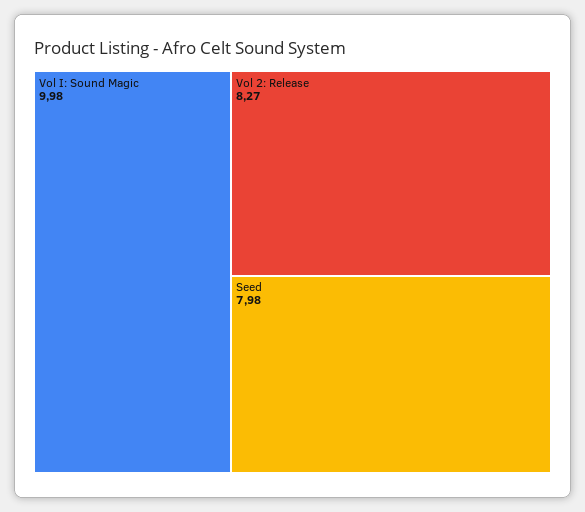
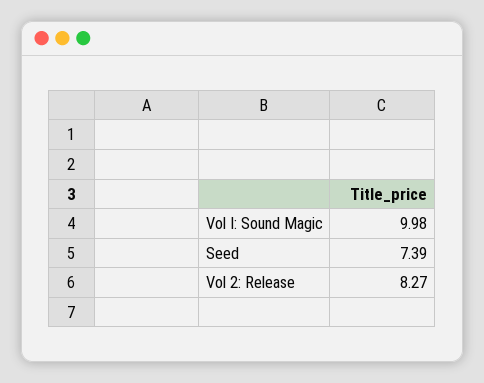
  {
    "Vol I: Sound Magic": 9.98,
    "Vol 2: Release": 8.27,
-   "Seed": 7.98
+   "Seed": 7.39
  }

